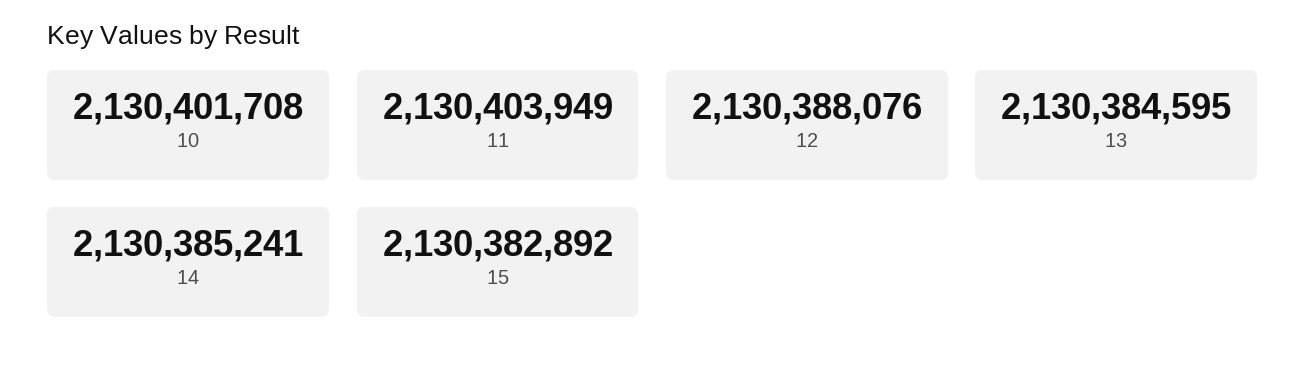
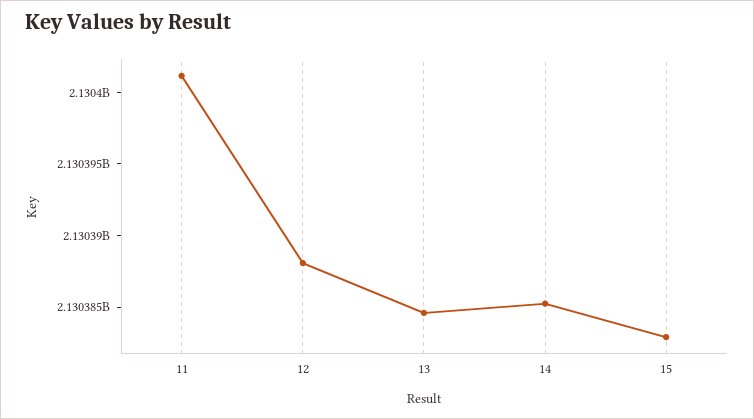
  {
-   "10": 2130401708,
-   "11": 2130403949,
+   "11": 2130401000,
    "12": 2130388076,
    "13": 2130384595,
    "14": 2130385241,
    "15": 2130382892
  }

